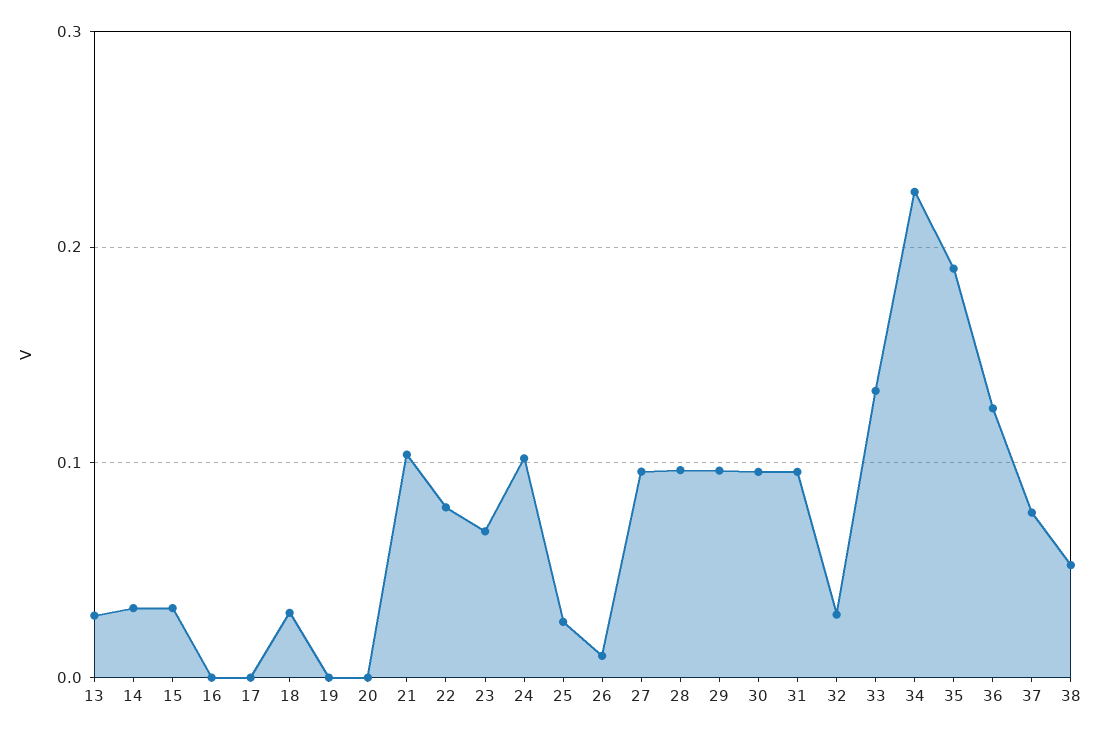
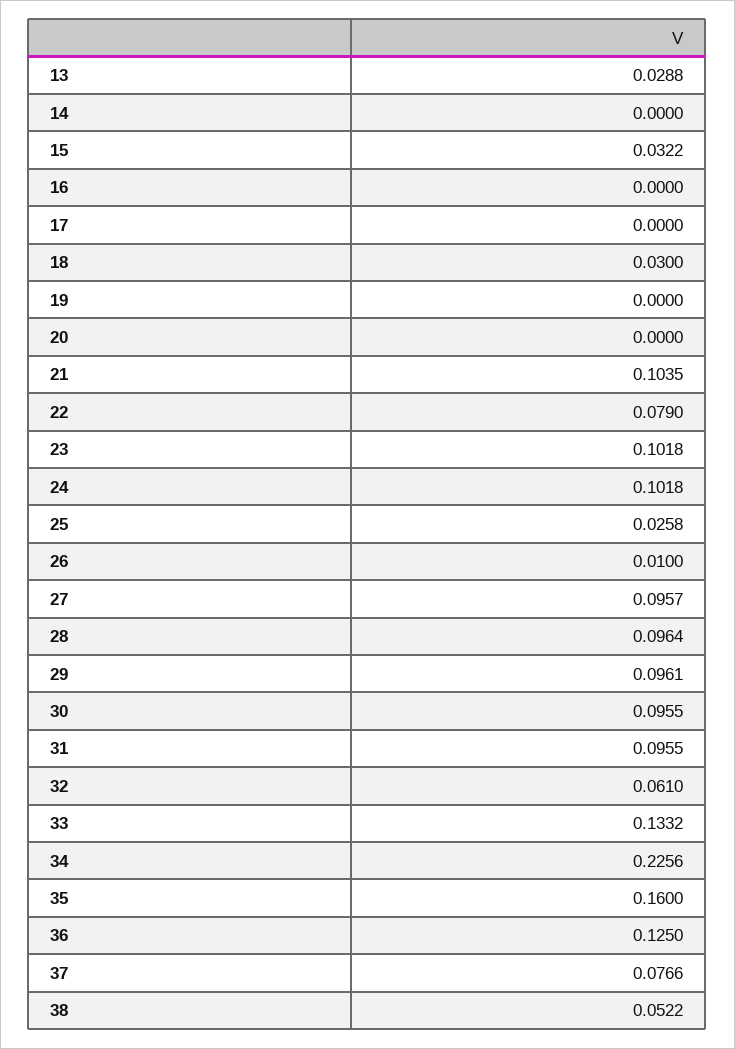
  {
    "13": 0.0288,
-   "14": 0.03,
+   "14": 0,
    "15": 0.0322,
    "16": 0,
    "17": 0,
    "18": 0.03,
    "19": 0,
    "20": 0,
    "21": 0.1035,
    "22": 0.079,
-   "23": 0.07,
+   "23": 0.1018,
    "24": 0.1018,
    "25": 0.0258,
    "26": 0.01,
    "27": 0.0957,
    "28": 0.0964,
    "29": 0.0961,
    "30": 0.0955,
    "31": 0.0955,
-   "32": 0.03,
+   "32": 0.061,
    "33": 0.1332,
    "34": 0.2256,
-   "35": 0.19,
+   "35": 0.16,
    "36": 0.125,
    "37": 0.0766,
    "38": 0.0522
  }

